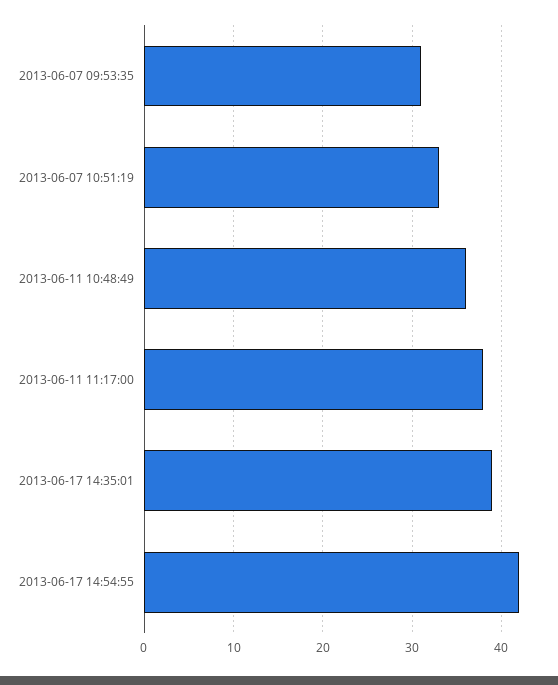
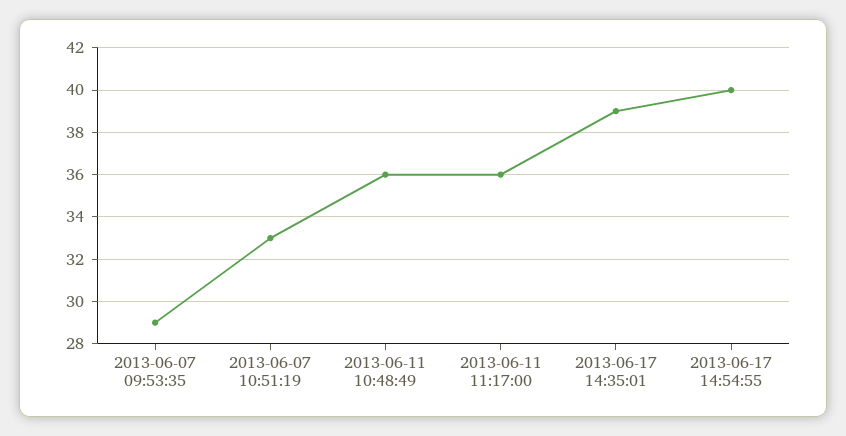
  {
-   "2013-06-07 09:53:35": 31,
+   "2013-06-07 09:53:35": 29,
    "2013-06-07 10:51:19": 33,
    "2013-06-11 10:48:49": 36,
-   "2013-06-11 11:17:00": 38,
+   "2013-06-11 11:17:00": 36,
    "2013-06-17 14:35:01": 39,
-   "2013-06-17 14:54:55": 42
+   "2013-06-17 14:54:55": 40
  }

